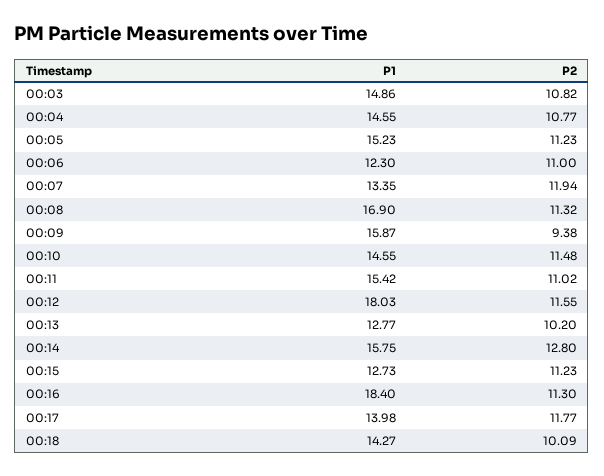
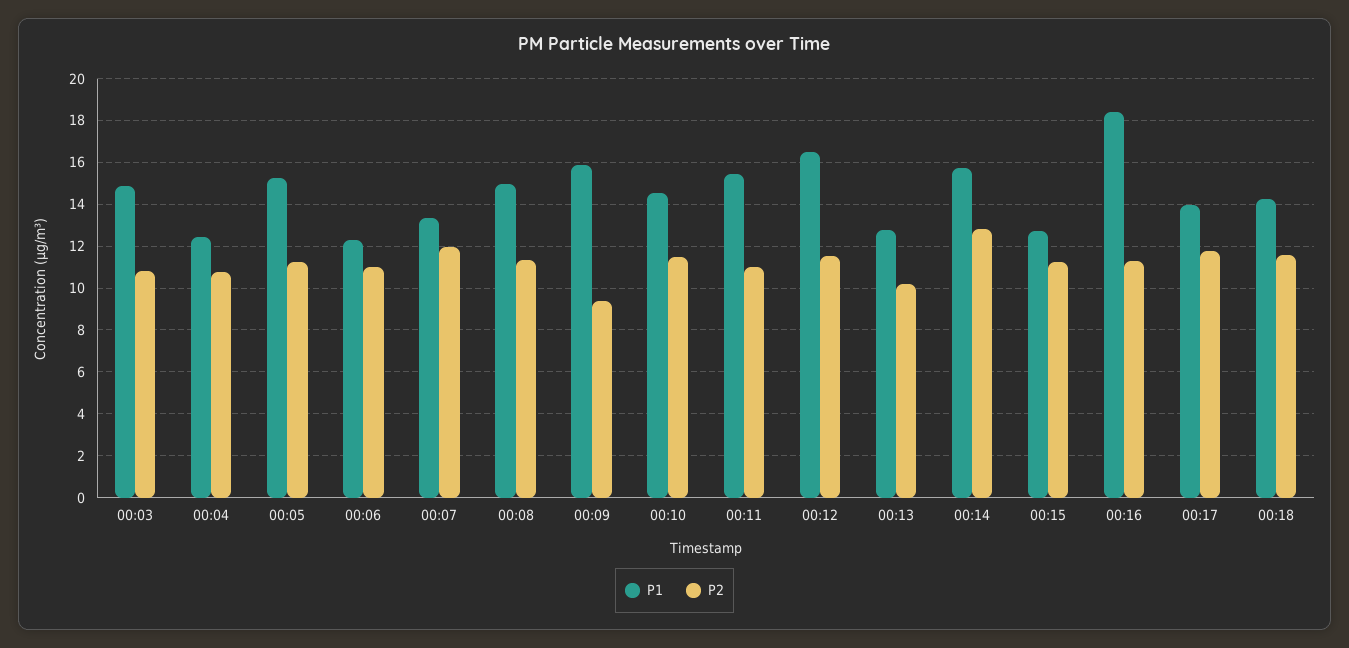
  {
    "P1": {
      "00:03": 14.86,
-     "00:04": 14.55,
+     "00:04": 12.5,
      "00:05": 15.23,
      "00:06": 12.3,
      "00:07": 13.35,
-     "00:08": 16.9,
+     "00:08": 15,
      "00:09": 15.87,
      "00:10": 14.55,
      "00:11": 15.42,
-     "00:12": 18.03,
+     "00:12": 16.5,
      "00:13": 12.77,
      "00:14": 15.75,
      "00:15": 12.73,
      "00:16": 18.4,
      "00:17": 13.98,
      "00:18": 14.27
    },
    "P2": {
      "00:03": 10.82,
      "00:04": 10.77,
      "00:05": 11.23,
      "00:06": 11,
      "00:07": 11.94,
      "00:08": 11.32,
      "00:09": 9.38,
      "00:10": 11.48,
      "00:11": 11.02,
      "00:12": 11.55,
      "00:13": 10.2,
      "00:14": 12.8,
      "00:15": 11.23,
      "00:16": 11.3,
      "00:17": 11.77,
-     "00:18": 10.09
+     "00:18": 11.5
    }
  }

